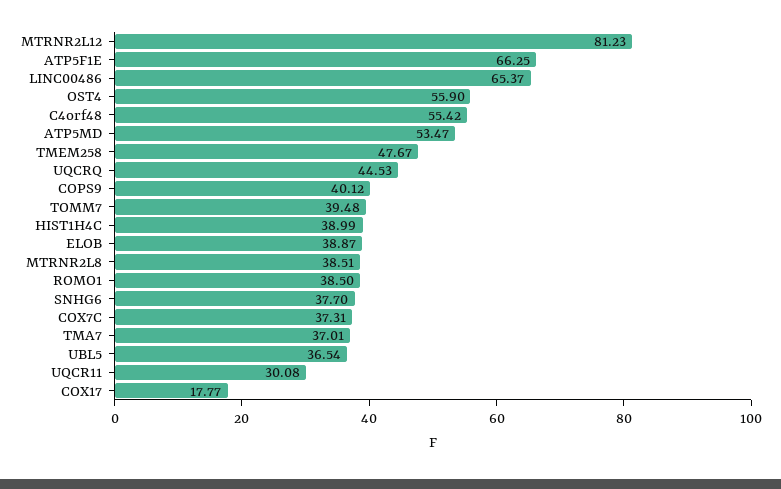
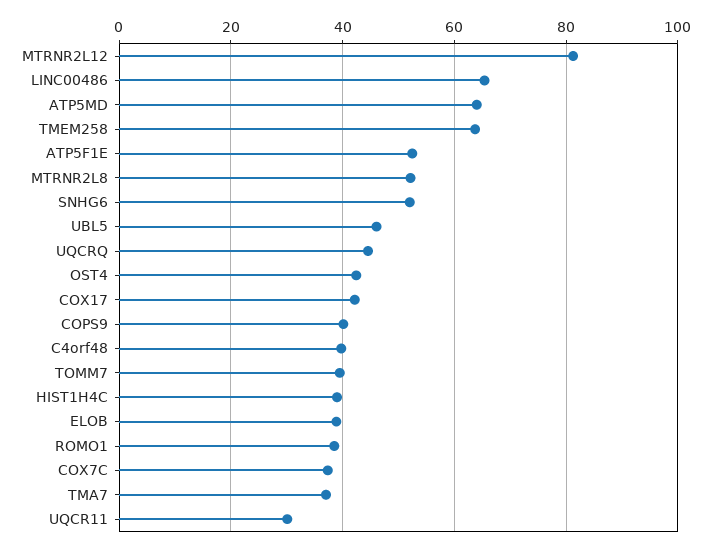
  {
    "MTRNR2L12": 81.23,
-   "ATP5F1E": 66.25,
+   "ATP5F1E": 52,
    "LINC00486": 65.37,
-   "OST4": 55.9,
+   "OST4": 42,
-   "C4orf48": 55.42,
+   "C4orf48": 40,
-   "ATP5MD": 53.47,
+   "ATP5MD": 64,
-   "TMEM258": 47.67,
+   "TMEM258": 64,
    "UQCRQ": 44.53,
    "COPS9": 40.12,
    "TOMM7": 39.48,
    "HIST1H4C": 38.99,
    "ELOB": 38.87,
-   "MTRNR2L8": 38.51,
+   "MTRNR2L8": 52,
    "ROMO1": 38.5,
-   "SNHG6": 37.7,
+   "SNHG6": 52,
    "COX7C": 37.31,
    "TMA7": 37.01,
-   "UBL5": 36.54,
+   "UBL5": 46,
    "UQCR11": 30.08,
-   "COX17": 17.77
+   "COX17": 42
  }

